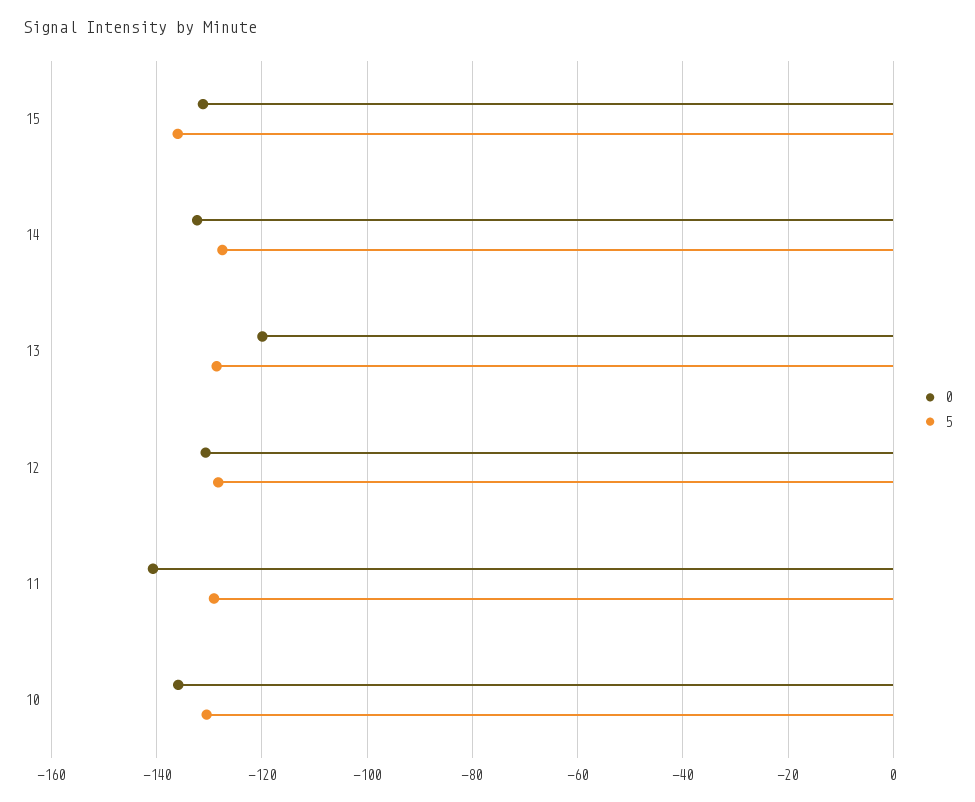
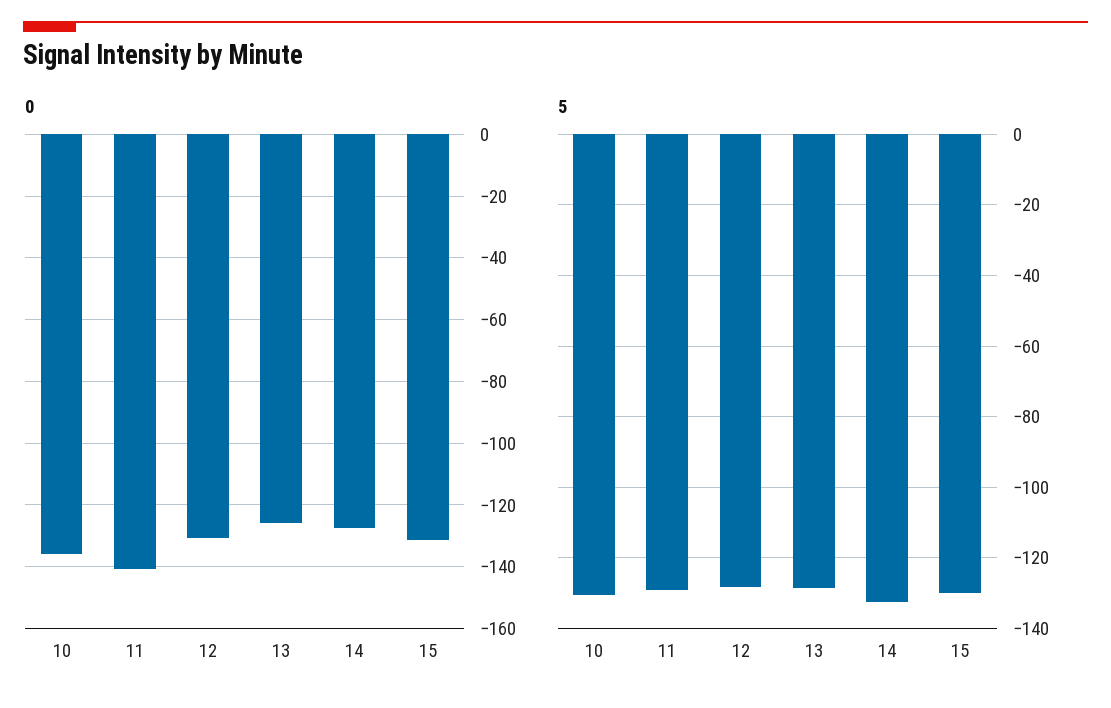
  {
    "0": {
      "15": -132,
-     "14": -132,
+     "14": -128,
-     "13": -120,
+     "13": -126,
      "12": -130,
      "11": -140,
      "10": -136
    },
    "5": {
-     "15": -136,
+     "15": -130,
-     "14": -128,
+     "14": -132,
      "13": -128,
      "12": -128,
      "11": -130,
      "10": -130
    }
  }

